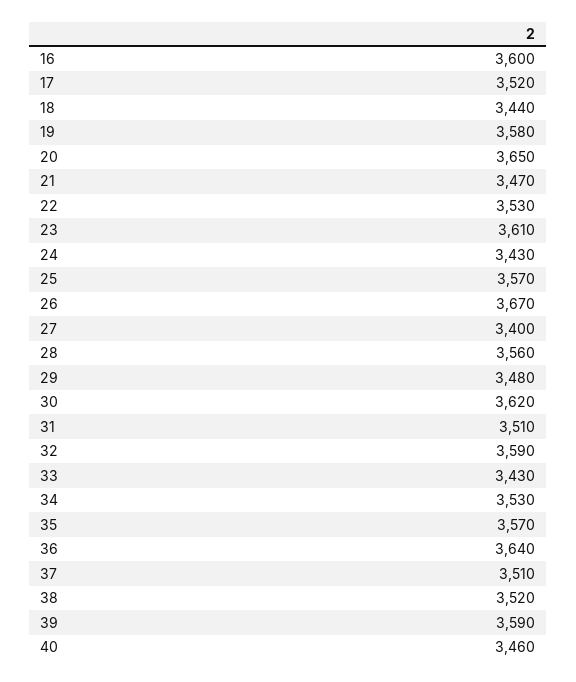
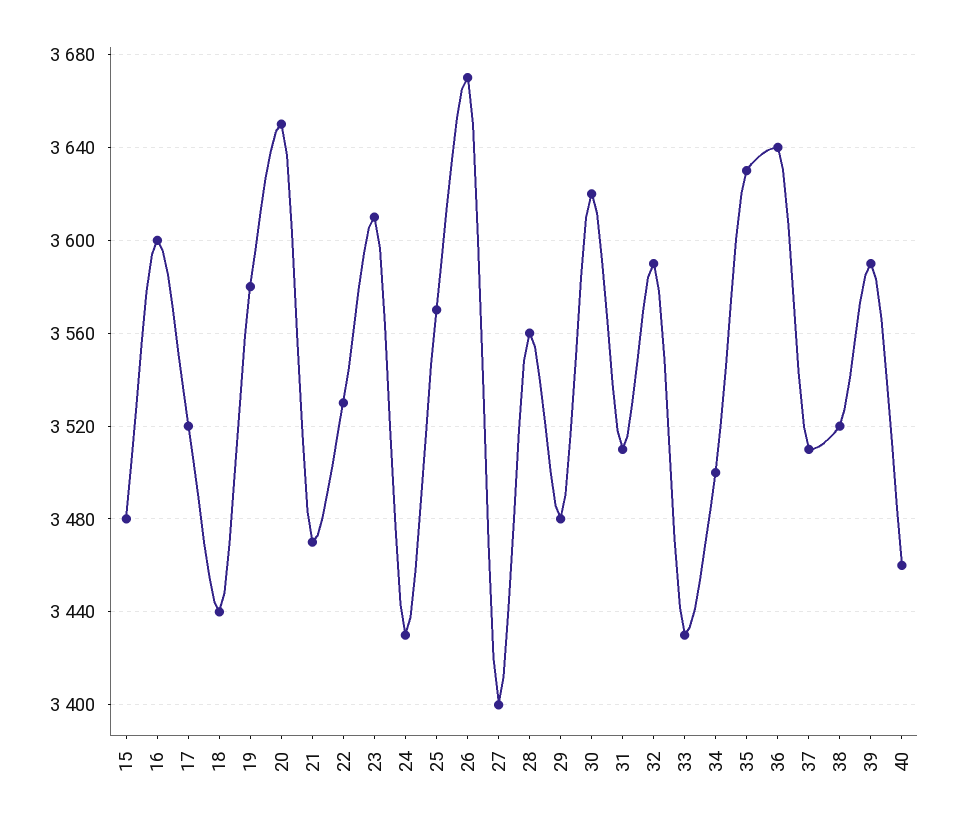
  {
    "16": 3600,
    "17": 3520,
    "18": 3440,
    "19": 3580,
    "20": 3650,
    "21": 3470,
    "22": 3530,
    "23": 3610,
    "24": 3430,
    "25": 3570,
    "26": 3670,
    "27": 3400,
    "28": 3560,
    "29": 3480,
    "30": 3620,
    "31": 3510,
    "32": 3590,
    "33": 3430,
-   "34": 3530,
+   "34": 3500,
-   "35": 3570,
+   "35": 3630,
    "36": 3640,
    "37": 3510,
    "38": 3520,
    "39": 3590,
-   "40": 3460
+   "40": 3460,
+   "15": 3480
  }

